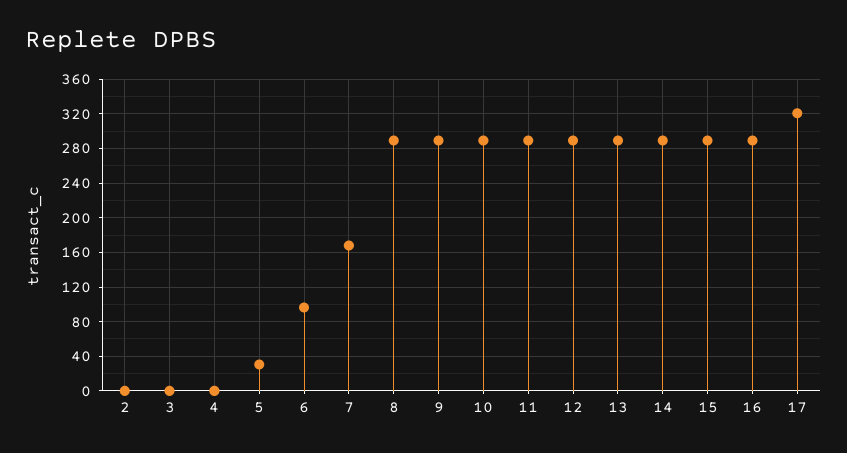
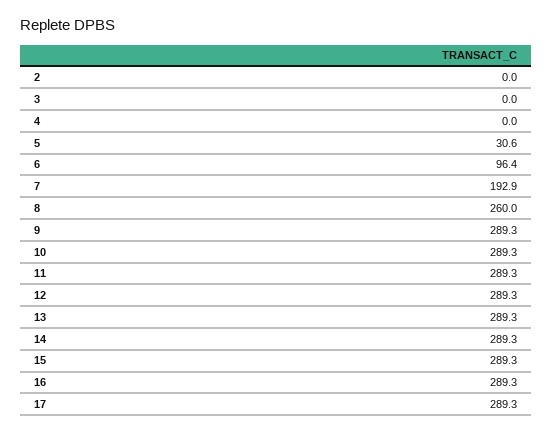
  {
    "2": 0,
    "3": 0,
    "4": 0,
    "5": 30.6,
    "6": 96.4,
-   "7": 170,
+   "7": 192.9,
-   "8": 290,
+   "8": 260,
    "9": 289.3,
    "10": 289.3,
    "11": 289.3,
    "12": 289.3,
    "13": 289.3,
    "14": 289.3,
    "15": 289.3,
    "16": 289.3,
-   "17": 320
+   "17": 289.3
  }

